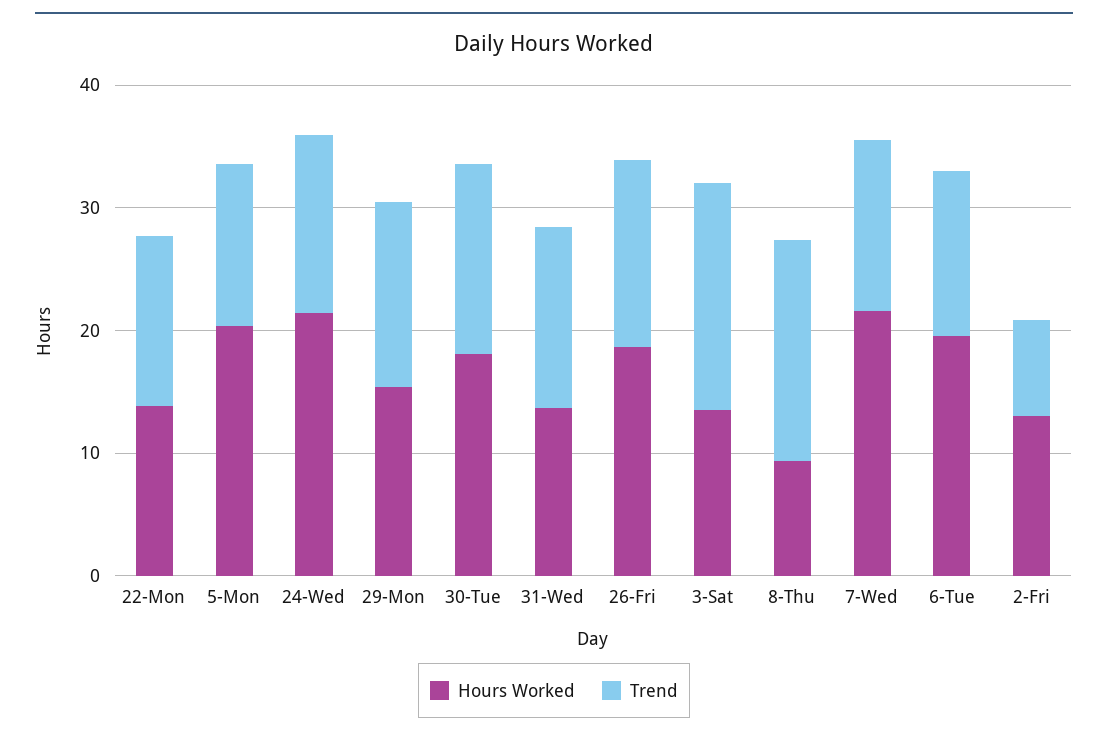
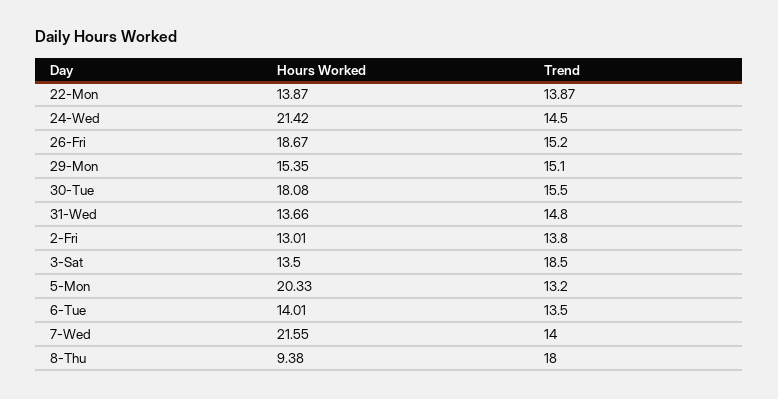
  {
    "Hours Worked": {
      "22-Mon": 13.87,
      "5-Mon": 20.33,
      "24-Wed": 21.42,
      "29-Mon": 15.35,
      "30-Tue": 18.08,
      "31-Wed": 13.66,
      "26-Fri": 18.67,
      "3-Sat": 13.5,
      "8-Thu": 9.38,
      "7-Wed": 21.55,
-     "6-Tue": 20,
+     "6-Tue": 14.01,
      "2-Fri": 13.01
    },
    "Trend": {
      "22-Mon": 13.87,
      "5-Mon": 13.2,
      "24-Wed": 14.5,
      "29-Mon": 15.1,
      "30-Tue": 15.5,
      "31-Wed": 14.8,
      "26-Fri": 15.2,
      "3-Sat": 18.5,
      "8-Thu": 18,
      "7-Wed": 14,
      "6-Tue": 13.5,
-     "2-Fri": 8
+     "2-Fri": 13.8
    }
  }

